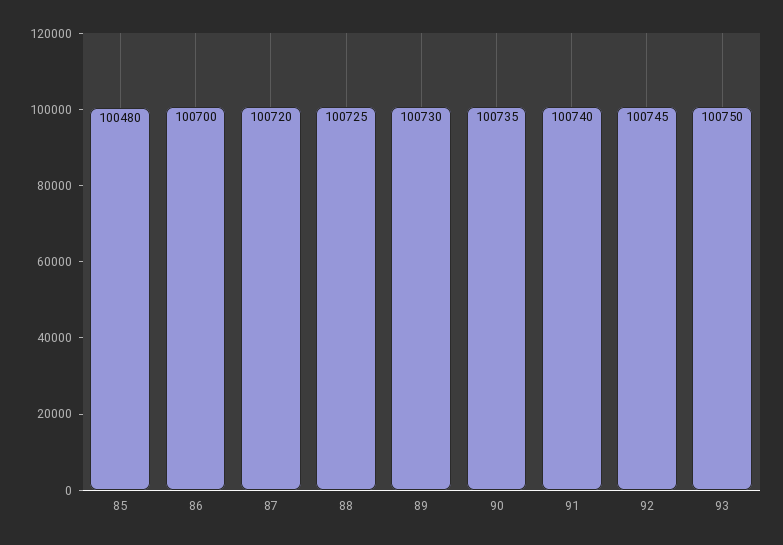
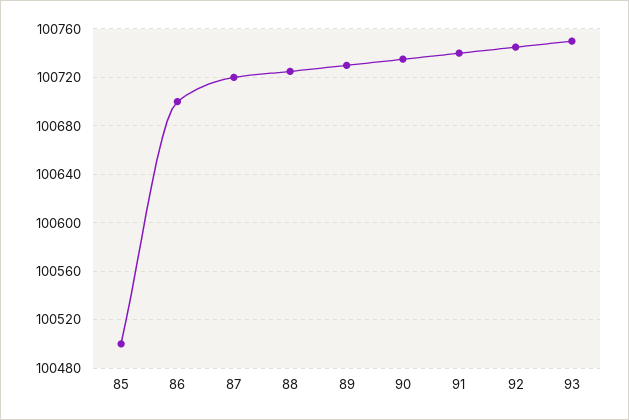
  {
-   "85": 100480,
+   "85": 100500,
    "86": 100700,
    "87": 100720,
    "88": 100725,
    "89": 100730,
    "90": 100735,
    "91": 100740,
    "92": 100745,
    "93": 100750
  }

